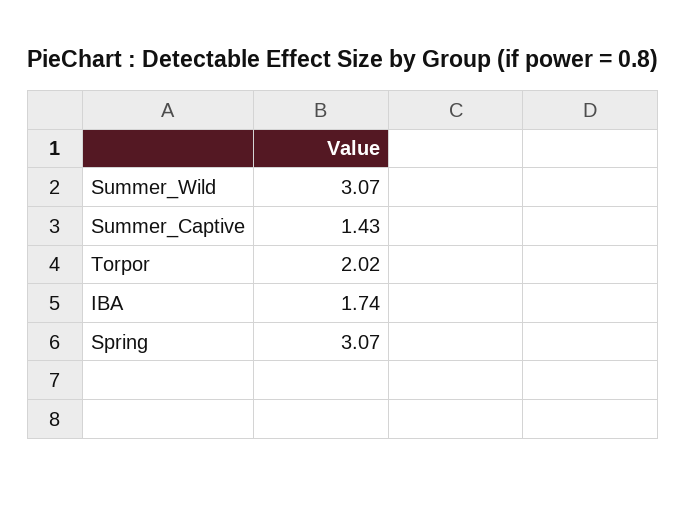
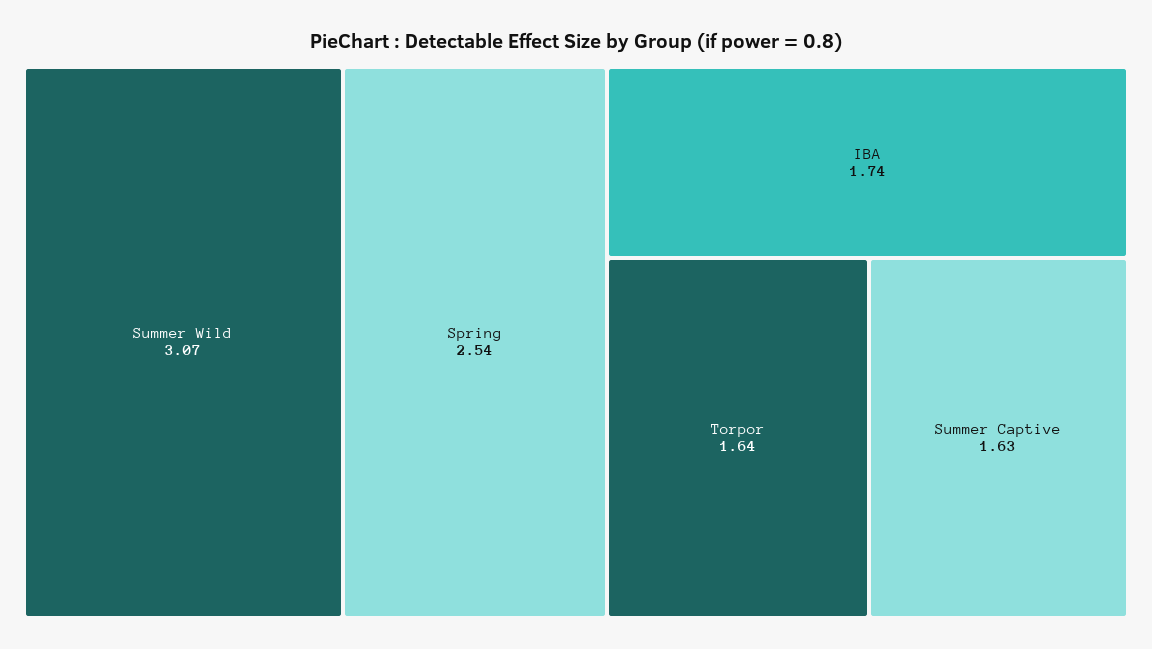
  {
    "Summer_Wild": 3.07,
-   "Summer_Captive": 1.43,
+   "Summer_Captive": 1.63,
-   "Torpor": 2.02,
+   "Torpor": 1.64,
    "IBA": 1.74,
-   "Spring": 3.07
+   "Spring": 2.54
  }

